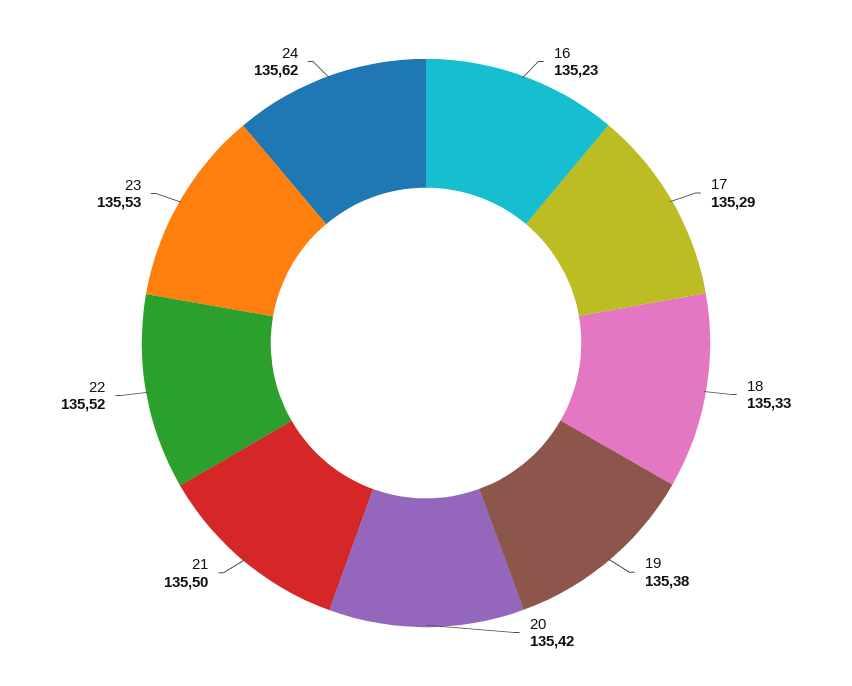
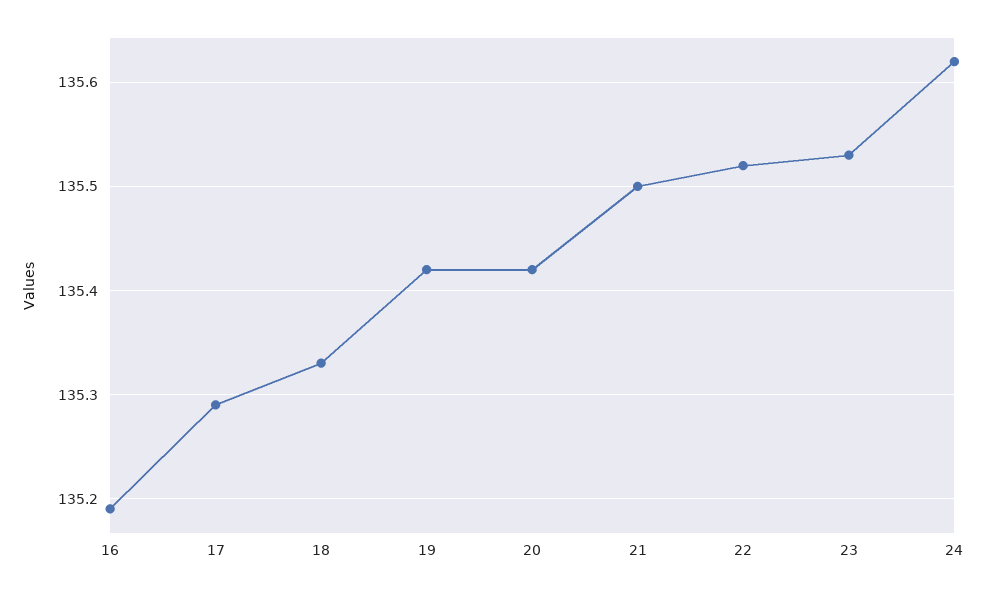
  {
-   "16": 135.23,
+   "16": 135.19,
    "17": 135.29,
    "18": 135.33,
-   "19": 135.38,
+   "19": 135.42,
    "20": 135.42,
    "21": 135.5,
    "22": 135.52,
    "23": 135.53,
    "24": 135.62
  }

